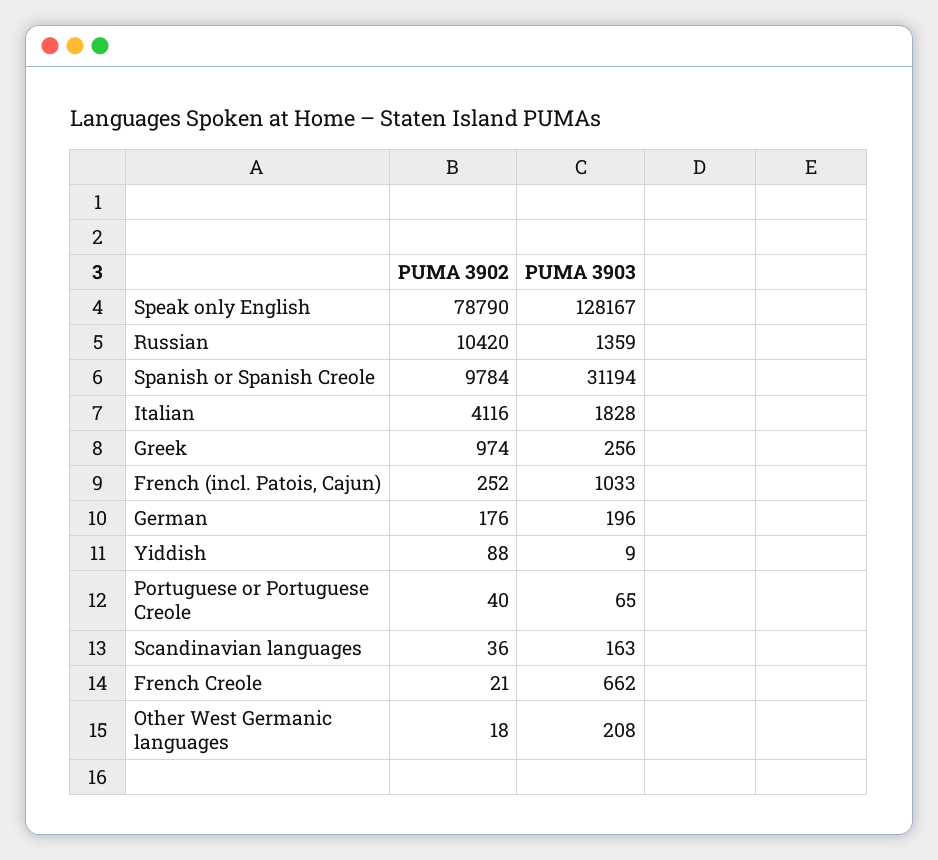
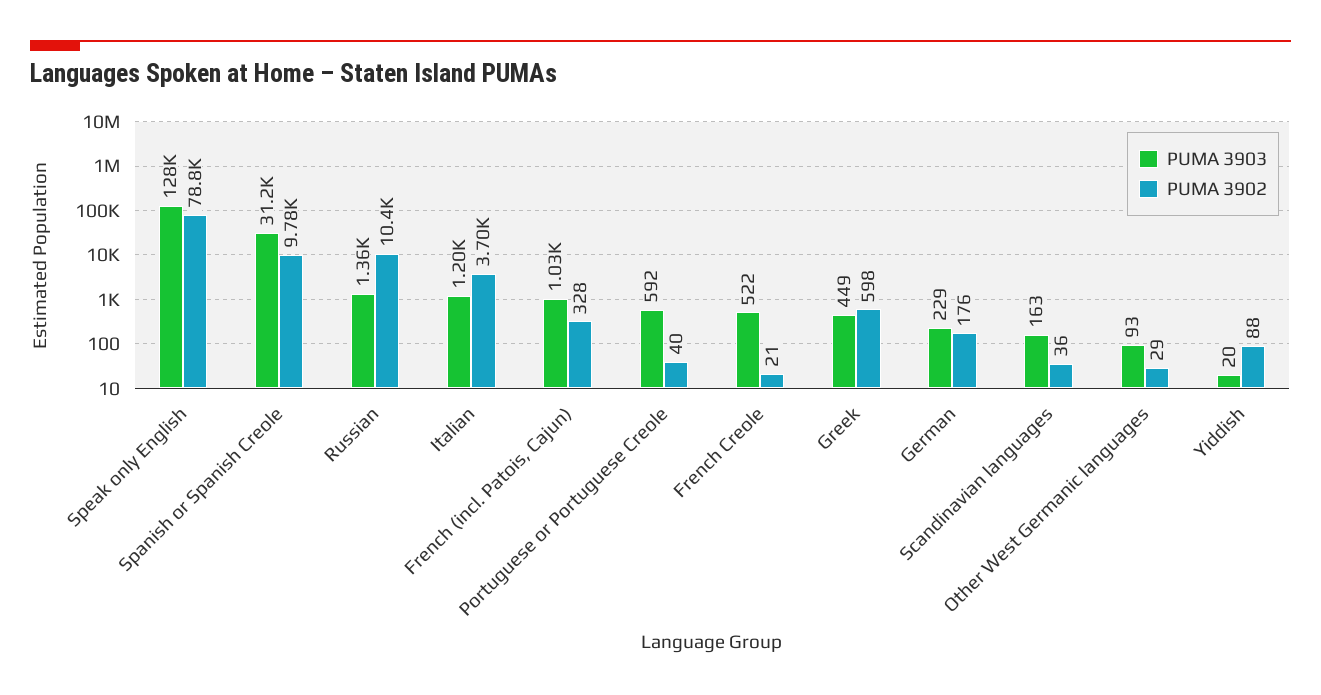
  {
    "PUMA 3902": {
      "Speak only English": 78790,
      "Russian": 10420,
      "Spanish or Spanish Creole": 9784,
-     "Italian": 4116,
+     "Italian": 3700,
-     "Greek": 974,
+     "Greek": 598,
-     "French (incl. Patois, Cajun)": 252,
+     "French (incl. Patois, Cajun)": 328,
      "German": 176,
      "Yiddish": 88,
      "Portuguese or Portuguese Creole": 40,
      "Scandinavian languages": 36,
      "French Creole": 21,
-     "Other West Germanic languages": 18
+     "Other West Germanic languages": 29
    },
    "PUMA 3903": {
      "Speak only English": 128167,
      "Russian": 1359,
      "Spanish or Spanish Creole": 31194,
-     "Italian": 1828,
+     "Italian": 1200,
-     "Greek": 256,
+     "Greek": 449,
      "French (incl. Patois, Cajun)": 1033,
-     "German": 196,
+     "German": 229,
-     "Yiddish": 9,
+     "Yiddish": 20,
-     "Portuguese or Portuguese Creole": 65,
+     "Portuguese or Portuguese Creole": 592,
      "Scandinavian languages": 163,
-     "French Creole": 662,
+     "French Creole": 522,
-     "Other West Germanic languages": 208
+     "Other West Germanic languages": 93
    }
  }

